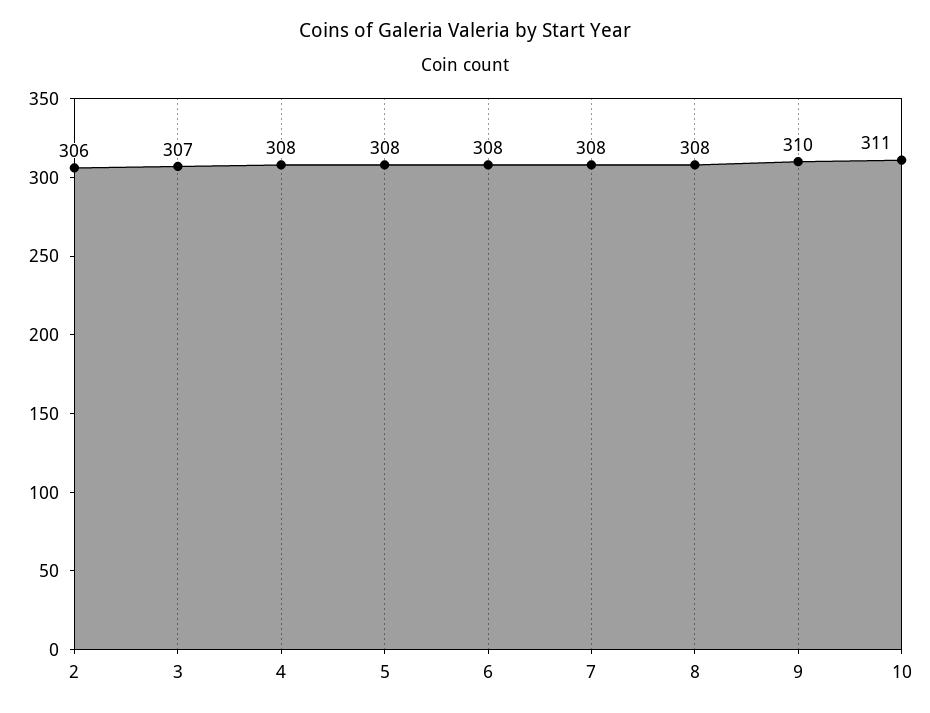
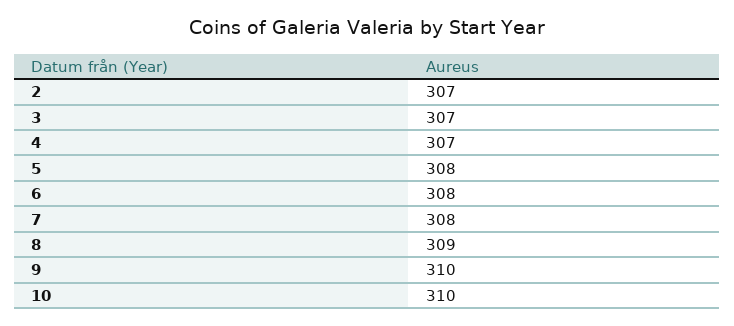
  {
-   "2": 306,
+   "2": 307,
    "3": 307,
-   "4": 308,
+   "4": 307,
    "5": 308,
    "6": 308,
    "7": 308,
-   "8": 308,
+   "8": 309,
    "9": 310,
-   "10": 311
+   "10": 310
  }

